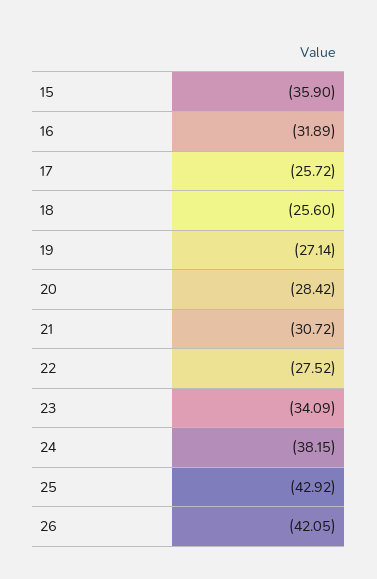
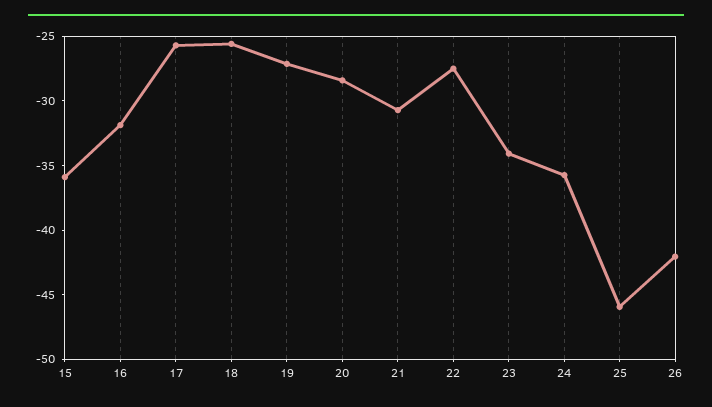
  {
    "15": -35.9,
    "16": -31.89,
    "17": -25.72,
    "18": -25.6,
    "19": -27.14,
    "20": -28.42,
    "21": -30.72,
    "22": -27.52,
    "23": -34.09,
-   "24": -38.15,
+   "24": -36,
-   "25": -42.92,
+   "25": -46,
    "26": -42.05
  }

